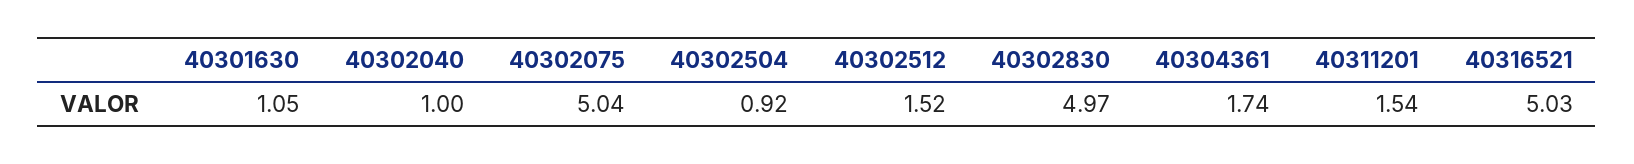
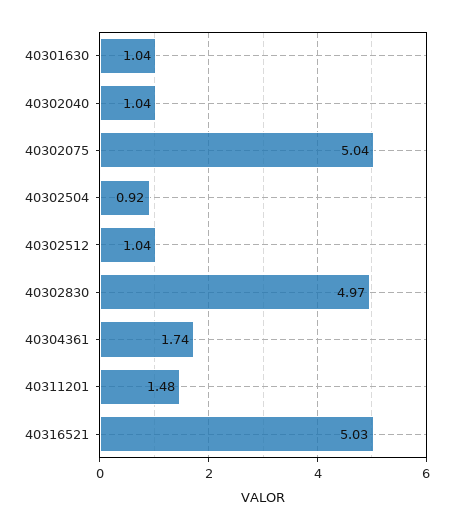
  {
-   "40301630": 1.05,
+   "40301630": 1.04,
-   "40302040": 1,
+   "40302040": 1.04,
    "40302075": 5.04,
    "40302504": 0.92,
-   "40302512": 1.52,
+   "40302512": 1.04,
    "40302830": 4.97,
    "40304361": 1.74,
-   "40311201": 1.54,
+   "40311201": 1.48,
    "40316521": 5.03
  }

